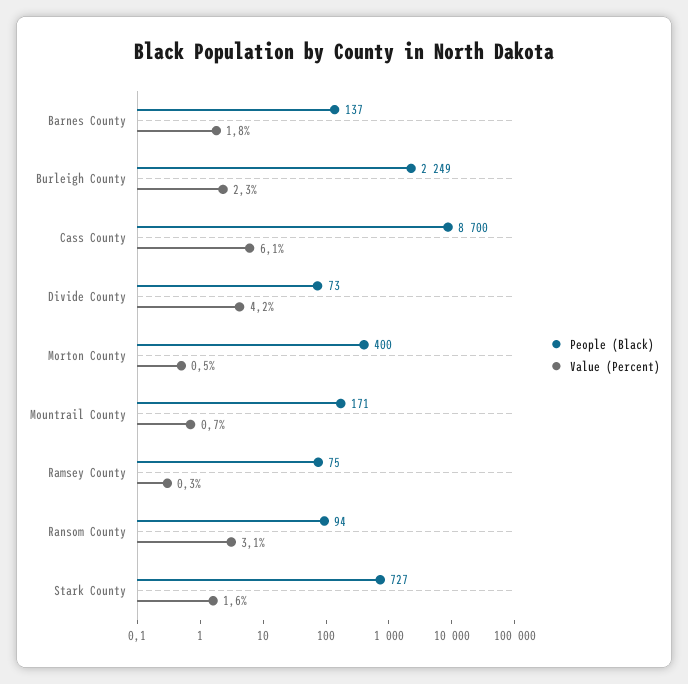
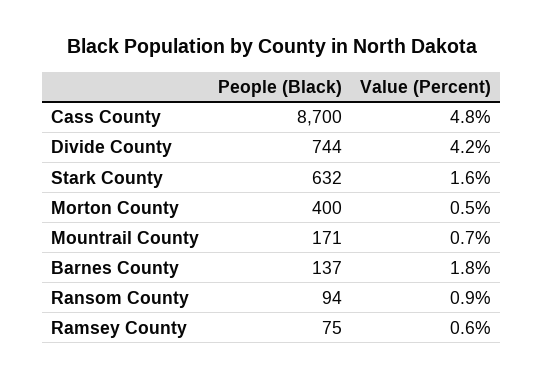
  {
    "People (Black)": {
      "Barnes County": 137,
-     "Burleigh County": 2249,
      "Cass County": 8700,
-     "Divide County": 73,
+     "Divide County": 744,
      "Morton County": 400,
      "Mountrail County": 171,
      "Ramsey County": 75,
      "Ransom County": 94,
-     "Stark County": 727
+     "Stark County": 632
    },
    "Value (Percent)": {
      "Barnes County": 1.8,
-     "Burleigh County": 2.3,
-     "Cass County": 6.1,
+     "Cass County": 4.8,
      "Divide County": 4.2,
      "Morton County": 0.5,
      "Mountrail County": 0.7,
-     "Ramsey County": 0.3,
+     "Ramsey County": 0.6,
-     "Ransom County": 3.1,
+     "Ransom County": 0.9,
      "Stark County": 1.6
    }
  }

